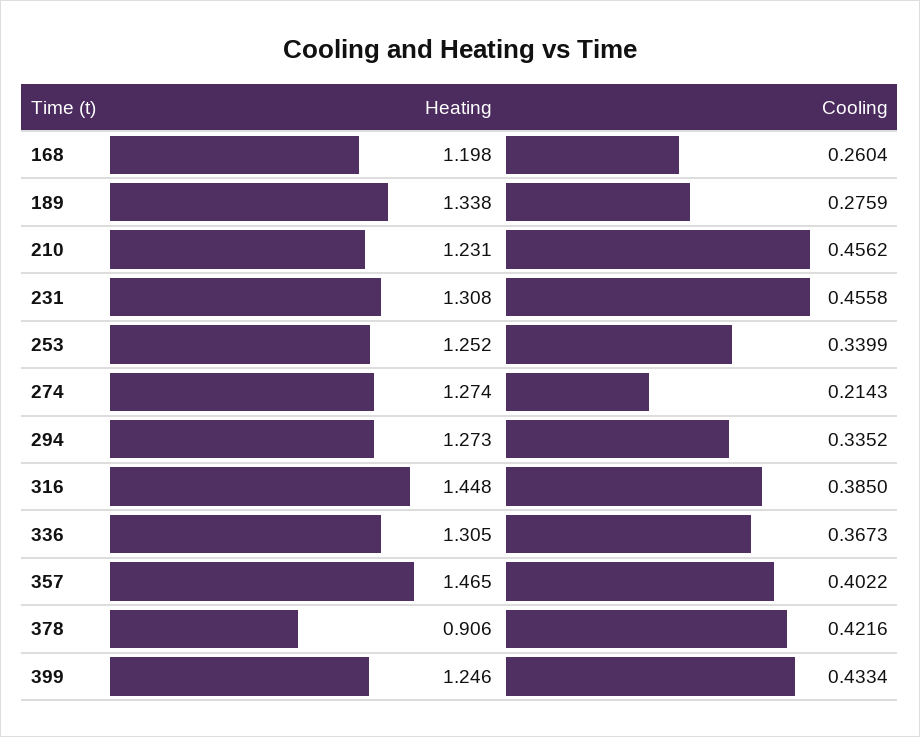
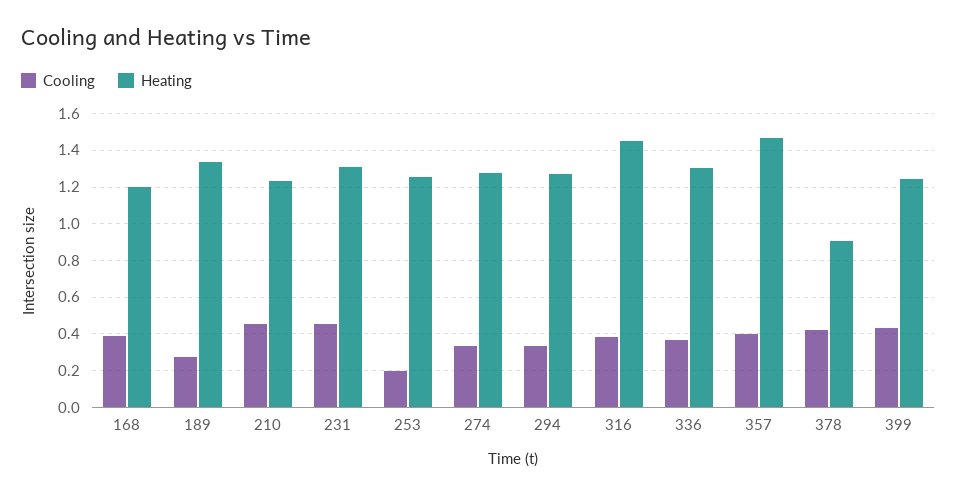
  {
    "Heating": {
      "168": 1.198,
      "189": 1.338,
      "210": 1.231,
      "231": 1.308,
      "253": 1.252,
      "274": 1.274,
      "294": 1.273,
      "316": 1.448,
      "336": 1.305,
      "357": 1.465,
      "378": 0.906,
      "399": 1.246
    },
    "Cooling": {
-     "168": 0.2604,
+     "168": 0.4,
      "189": 0.2759,
      "210": 0.4562,
      "231": 0.4558,
-     "253": 0.3399,
+     "253": 0.2,
-     "274": 0.2143,
+     "274": 0.35,
      "294": 0.3352,
      "316": 0.385,
      "336": 0.3673,
      "357": 0.4022,
      "378": 0.4216,
      "399": 0.4334
    }
  }

